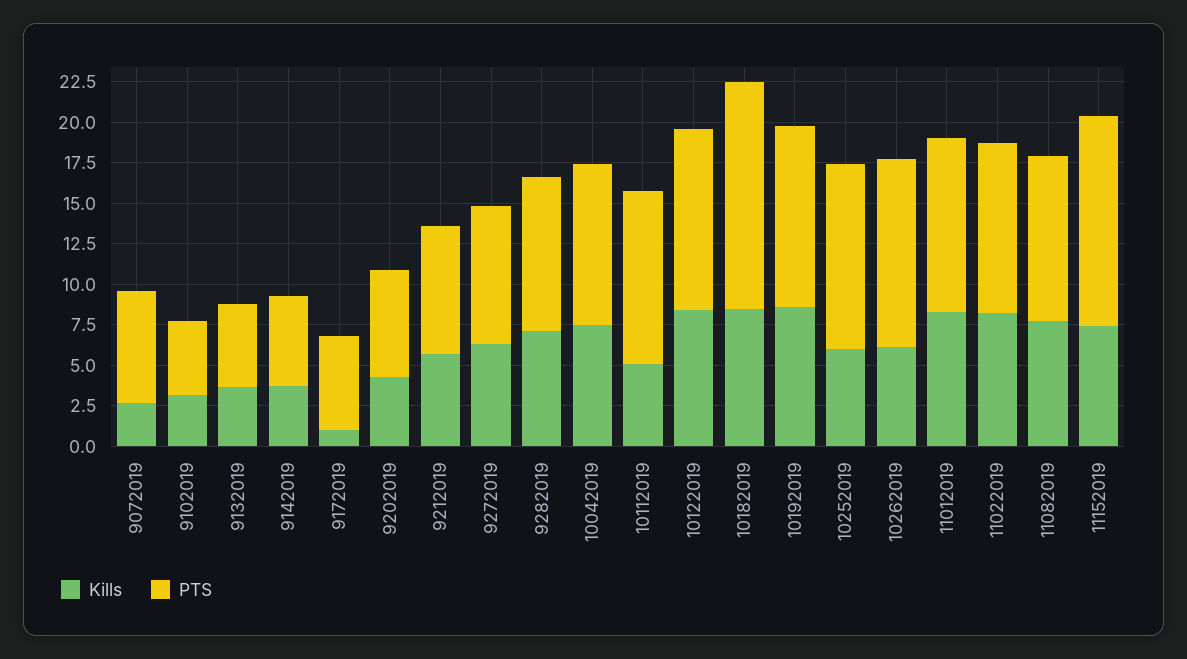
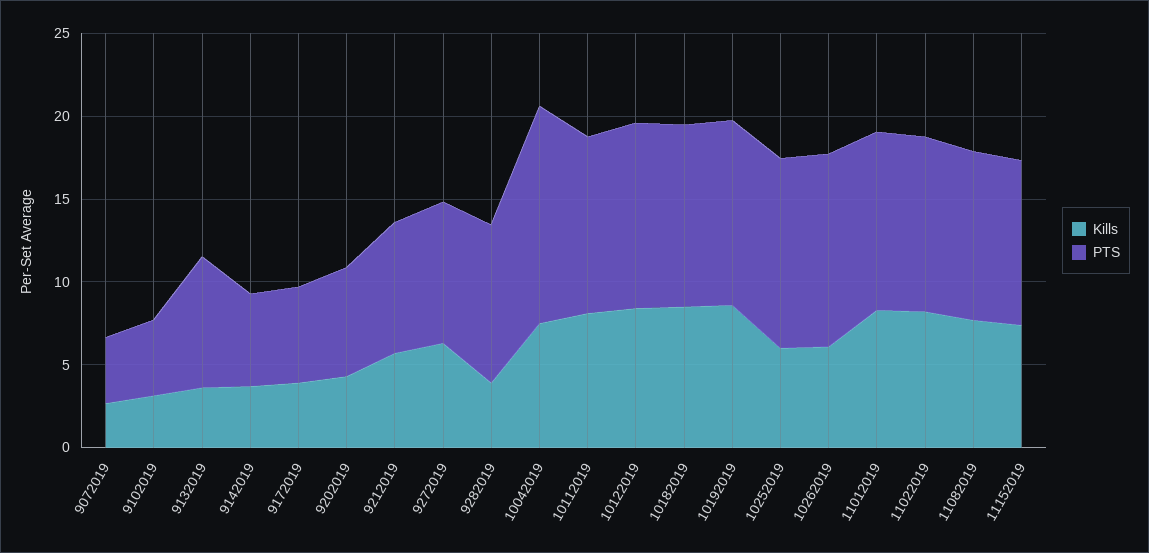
  {
    "Kills": {
      "9072019": 2.5,
      "9102019": 3,
      "9132019": 3.5,
      "9142019": 3.5,
-     "9172019": 1,
+     "9172019": 4,
      "9202019": 4.5,
      "9212019": 5.5,
      "9272019": 6.5,
-     "9282019": 7,
+     "9282019": 4,
      "10042019": 7.5,
-     "10112019": 5,
+     "10112019": 8,
      "10122019": 8.5,
      "10182019": 8.5,
      "10192019": 8.5,
      "10252019": 6,
      "10262019": 6,
      "11012019": 8.5,
      "11022019": 8,
      "11082019": 7.5,
      "11152019": 7.5
    },
    "PTS": {
-     "9072019": 7,
+     "9072019": 4,
      "9102019": 4.5,
-     "9132019": 5,
+     "9132019": 8,
      "9142019": 5.5,
      "9172019": 6,
      "9202019": 6.5,
      "9212019": 8,
      "9272019": 8.5,
      "9282019": 9.5,
-     "10042019": 10,
+     "10042019": 13,
      "10112019": 10.5,
      "10122019": 11,
-     "10182019": 14,
+     "10182019": 11,
      "10192019": 11,
      "10252019": 11.5,
      "10262019": 11.5,
      "11012019": 11,
      "11022019": 10.5,
      "11082019": 10,
-     "11152019": 13
+     "11152019": 10
    }
  }

